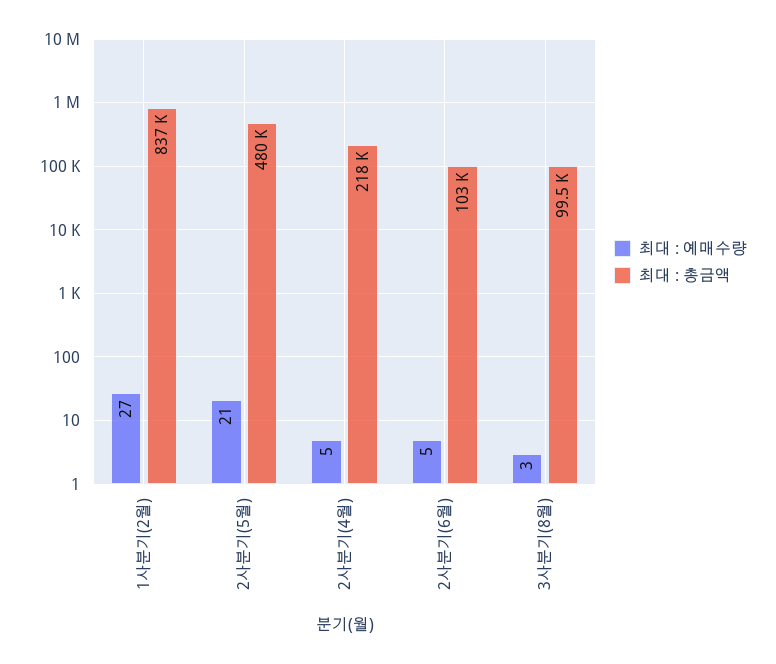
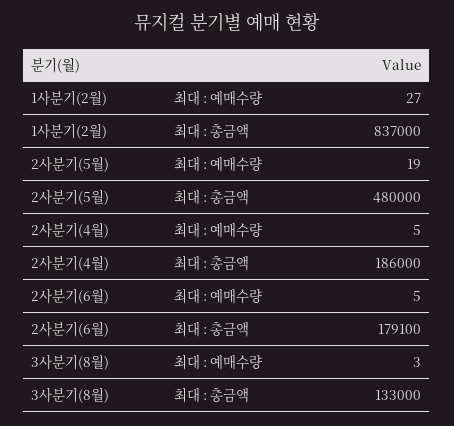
  {
    "최대 : 예매수량": {
      "1사분기(2월)": 27,
-     "2사분기(5월)": 21,
+     "2사분기(5월)": 19,
      "2사분기(4월)": 5,
      "2사분기(6월)": 5,
      "3사분기(8월)": 3
    },
    "최대 : 총금액": {
      "1사분기(2월)": 837000,
      "2사분기(5월)": 480000,
-     "2사분기(4월)": 218000,
+     "2사분기(4월)": 186000,
-     "2사분기(6월)": 103000,
+     "2사분기(6월)": 179100,
-     "3사분기(8월)": 99500
+     "3사분기(8월)": 133000
    }
  }

